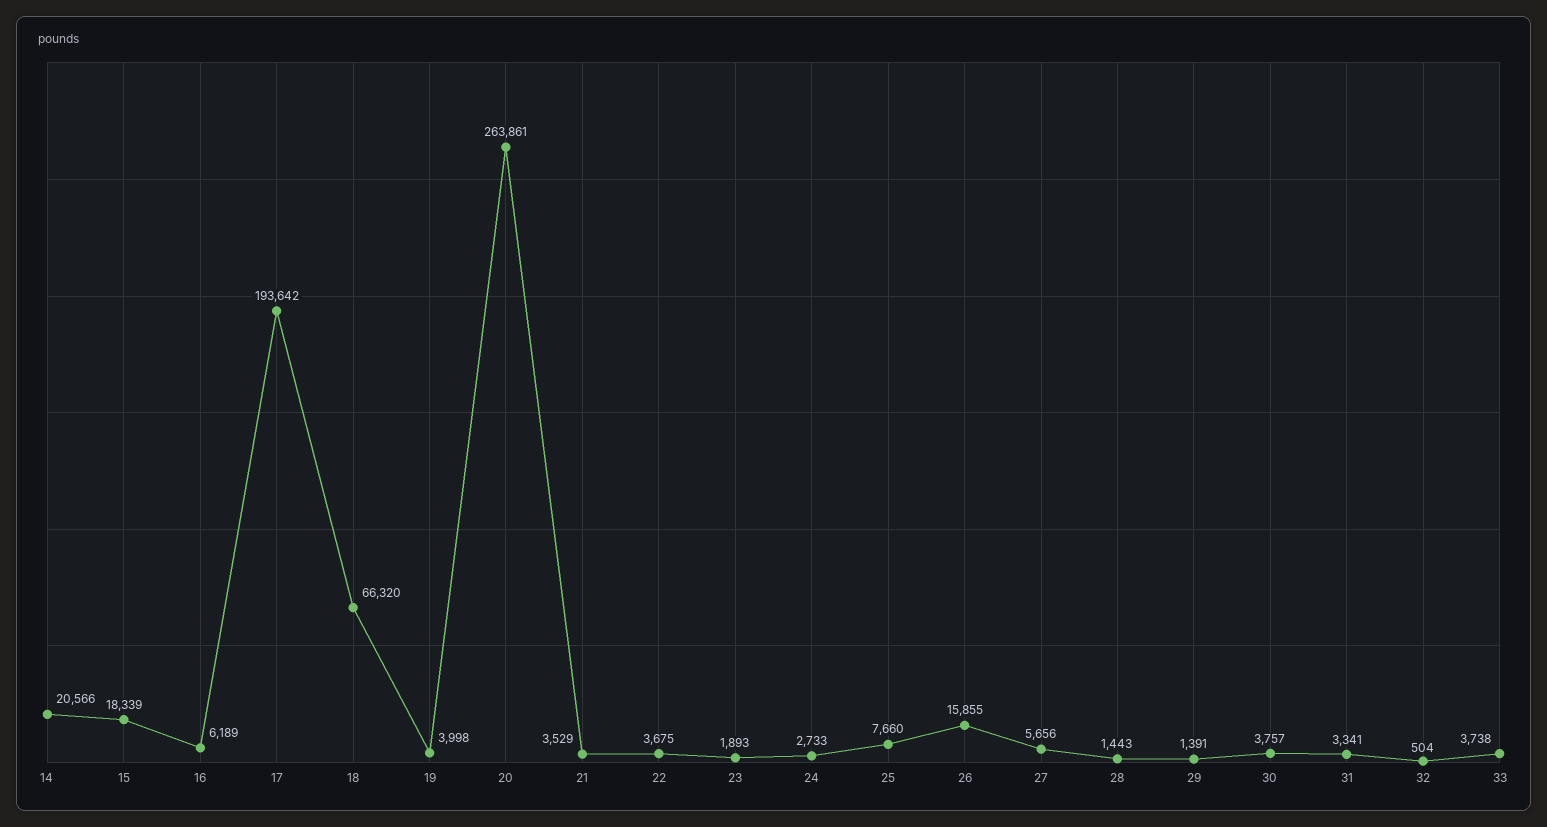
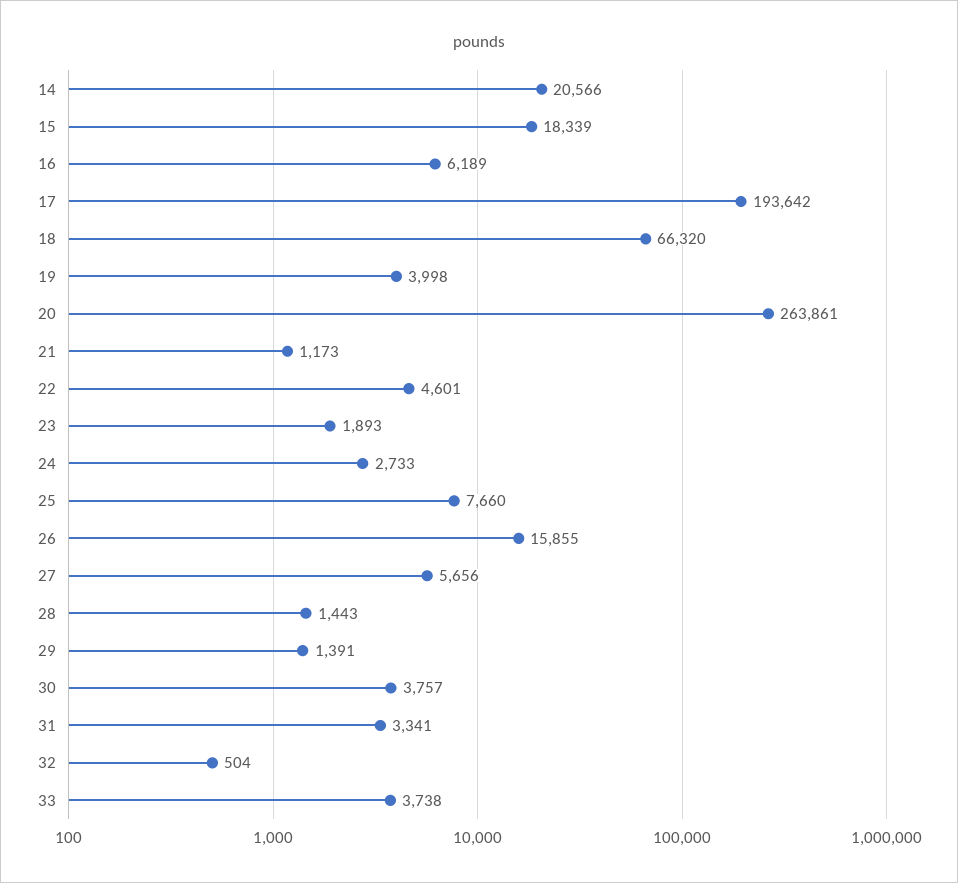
  {
    "14": 20566,
    "15": 18339,
    "16": 6189,
    "17": 193642,
    "18": 66320,
    "19": 3998,
    "20": 263861,
-   "21": 3529,
+   "21": 1173,
-   "22": 3675,
+   "22": 4601,
    "23": 1893,
    "24": 2733,
    "25": 7660,
    "26": 15855,
    "27": 5656,
    "28": 1443,
    "29": 1391,
    "30": 3757,
    "31": 3341,
    "32": 504,
    "33": 3738
  }

